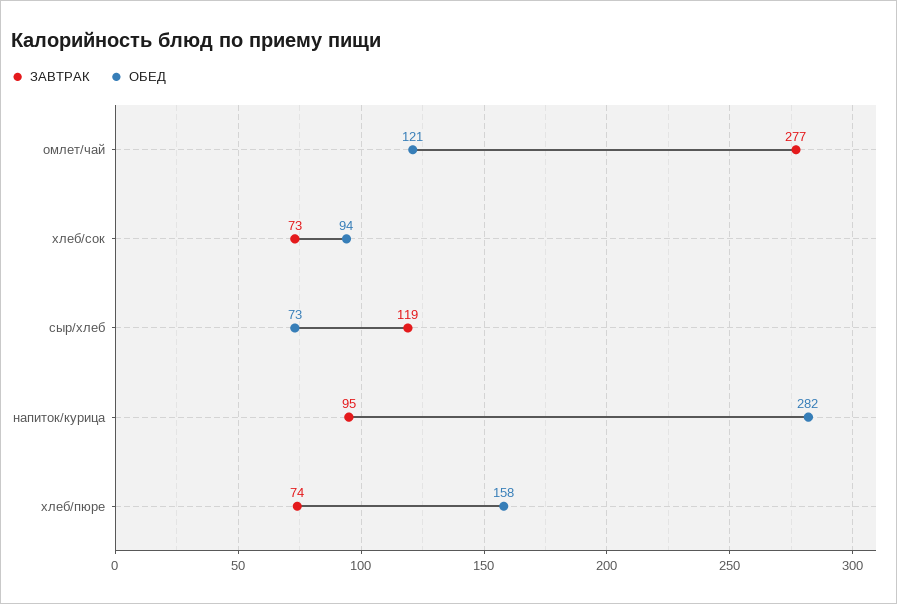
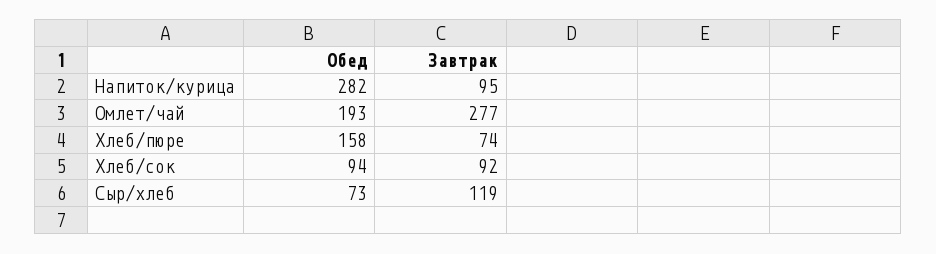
  {
    "ЗАВТРАК": {
      "омлет/чай": 277,
-     "хлеб/сок": 73,
+     "хлеб/сок": 92,
      "сыр/хлеб": 119,
      "напиток/курица": 95,
      "хлеб/пюре": 74
    },
    "ОБЕД": {
-     "омлет/чай": 121,
+     "омлет/чай": 193,
      "хлеб/сок": 94,
      "сыр/хлеб": 73,
      "напиток/курица": 282,
      "хлеб/пюре": 158
    }
  }

